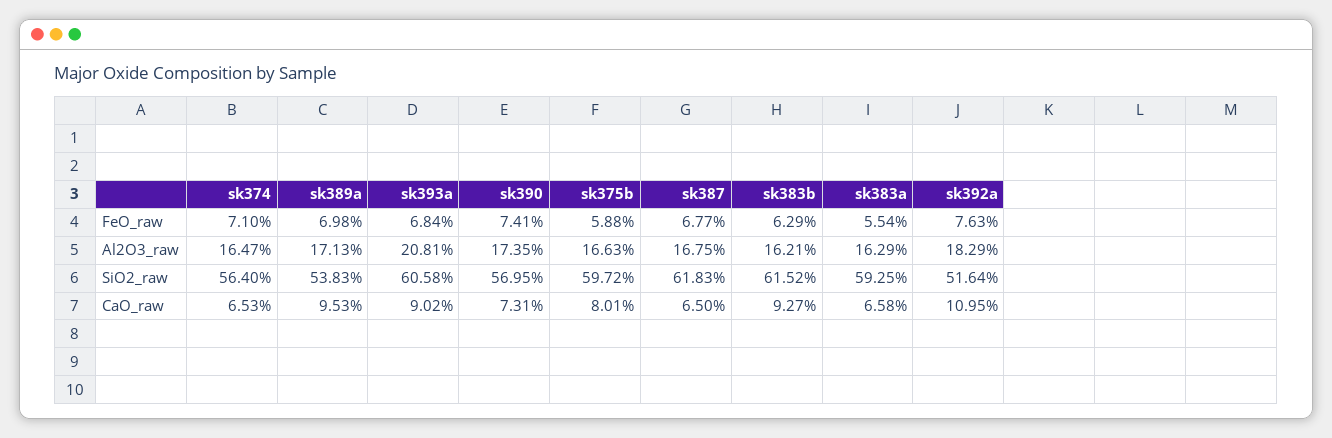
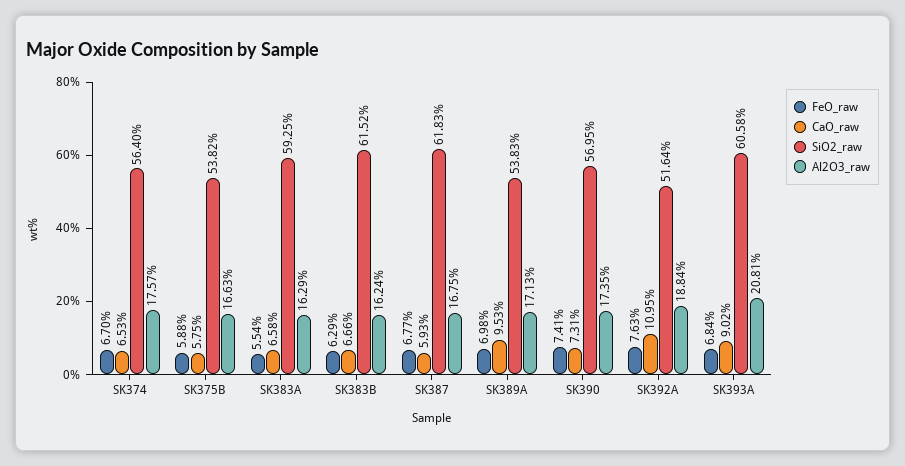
  {
    "FeO_raw": {
-     "sk374": 7.1,
+     "sk374": 6.7,
      "sk389a": 6.98,
      "sk393a": 6.84,
      "sk390": 7.41,
      "sk375b": 5.88,
      "sk387": 6.77,
      "sk383b": 6.29,
      "sk383a": 5.54,
      "sk392a": 7.63
    },
    "Al2O3_raw": {
-     "sk374": 16.47,
+     "sk374": 17.57,
      "sk389a": 17.13,
      "sk393a": 20.81,
      "sk390": 17.35,
      "sk375b": 16.63,
      "sk387": 16.75,
-     "sk383b": 16.21,
+     "sk383b": 16.24,
      "sk383a": 16.29,
-     "sk392a": 18.29
+     "sk392a": 18.84
    },
    "SiO2_raw": {
      "sk374": 56.4,
      "sk389a": 53.83,
      "sk393a": 60.58,
      "sk390": 56.95,
-     "sk375b": 59.72,
+     "sk375b": 53.82,
      "sk387": 61.83,
      "sk383b": 61.52,
      "sk383a": 59.25,
      "sk392a": 51.64
    },
    "CaO_raw": {
      "sk374": 6.53,
      "sk389a": 9.53,
      "sk393a": 9.02,
      "sk390": 7.31,
-     "sk375b": 8.01,
+     "sk375b": 5.75,
-     "sk387": 6.5,
+     "sk387": 5.93,
-     "sk383b": 9.27,
+     "sk383b": 6.66,
      "sk383a": 6.58,
      "sk392a": 10.95
    }
  }

